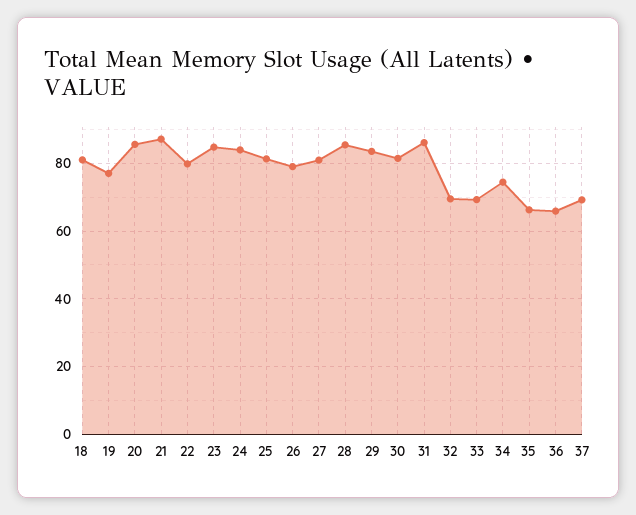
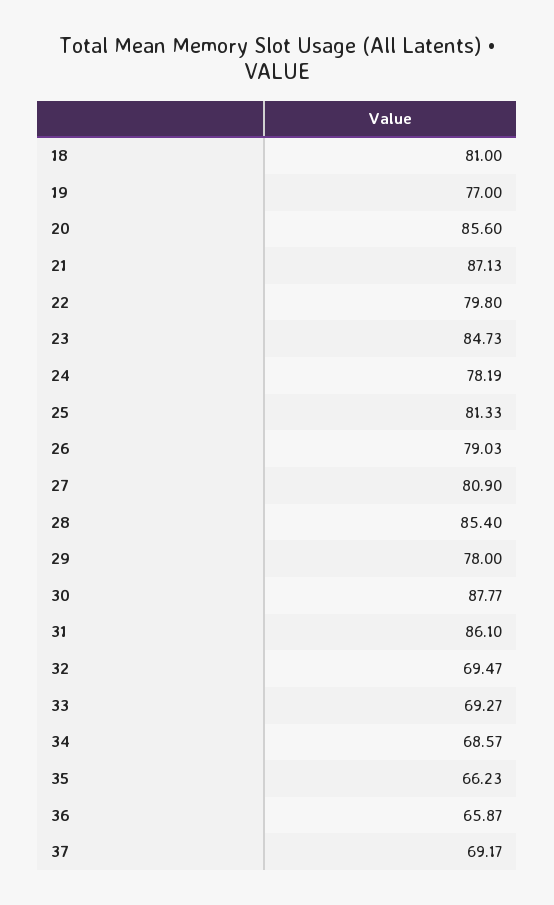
  {
    "18": 81,
    "19": 77,
    "20": 85.6,
    "21": 87.13,
    "22": 79.8,
    "23": 84.73,
-   "24": 84,
+   "24": 78.19,
    "25": 81.33,
    "26": 79.03,
    "27": 80.9,
    "28": 85.4,
-   "29": 84,
+   "29": 78,
-   "30": 82,
+   "30": 87.77,
    "31": 86.1,
    "32": 69.47,
    "33": 69.27,
-   "34": 74,
+   "34": 68.57,
    "35": 66.23,
    "36": 65.87,
    "37": 69.17
  }

